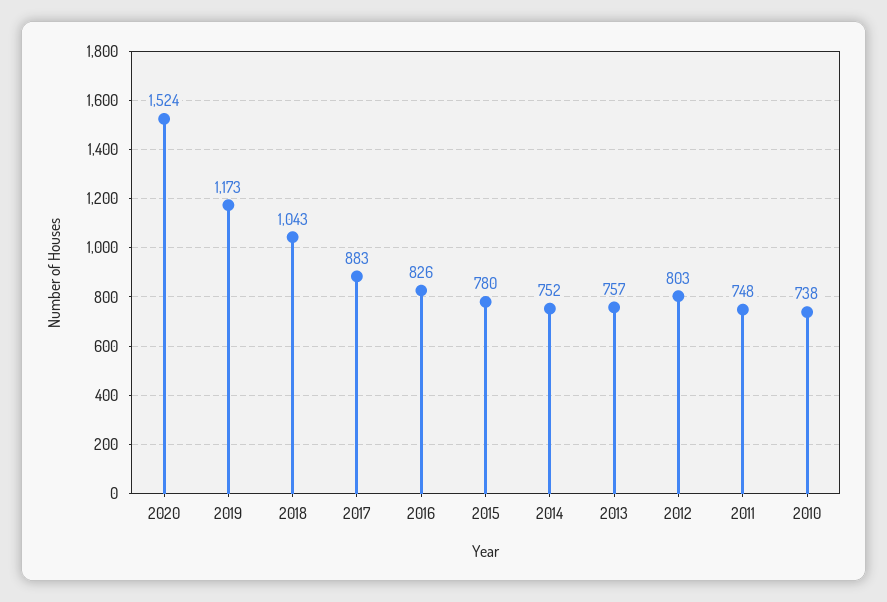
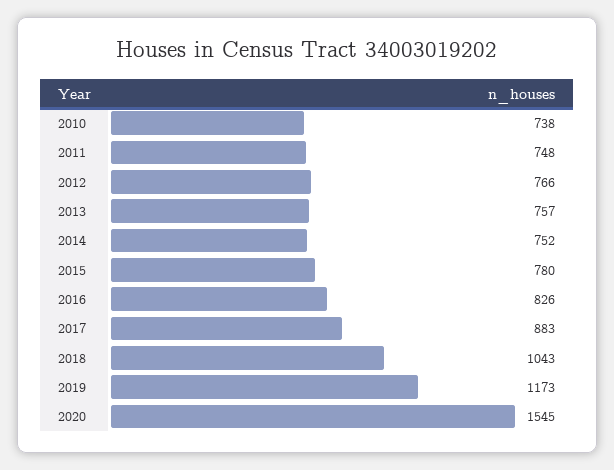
  {
-   "2020": 1524,
+   "2020": 1545,
    "2019": 1173,
    "2018": 1043,
    "2017": 883,
    "2016": 826,
    "2015": 780,
    "2014": 752,
    "2013": 757,
-   "2012": 803,
+   "2012": 766,
    "2011": 748,
    "2010": 738
  }

